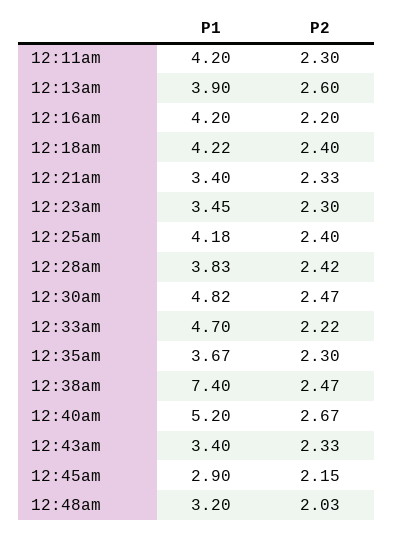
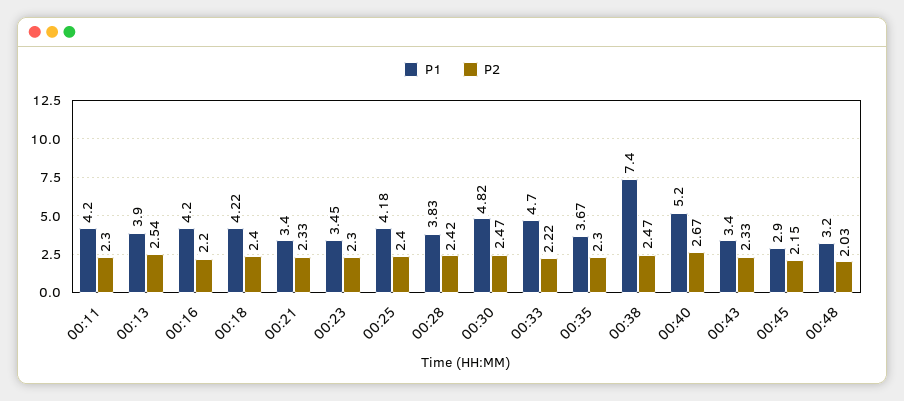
  {
    "P1": {
      "12:11am": 4.2,
      "12:13am": 3.9,
      "12:16am": 4.2,
      "12:18am": 4.22,
      "12:21am": 3.4,
      "12:23am": 3.45,
      "12:25am": 4.18,
      "12:28am": 3.83,
      "12:30am": 4.82,
      "12:33am": 4.7,
      "12:35am": 3.67,
      "12:38am": 7.4,
      "12:40am": 5.2,
      "12:43am": 3.4,
      "12:45am": 2.9,
      "12:48am": 3.2
    },
    "P2": {
      "12:11am": 2.3,
-     "12:13am": 2.6,
+     "12:13am": 2.54,
      "12:16am": 2.2,
      "12:18am": 2.4,
      "12:21am": 2.33,
      "12:23am": 2.3,
      "12:25am": 2.4,
      "12:28am": 2.42,
      "12:30am": 2.47,
      "12:33am": 2.22,
      "12:35am": 2.3,
      "12:38am": 2.47,
      "12:40am": 2.67,
      "12:43am": 2.33,
      "12:45am": 2.15,
      "12:48am": 2.03
    }
  }

